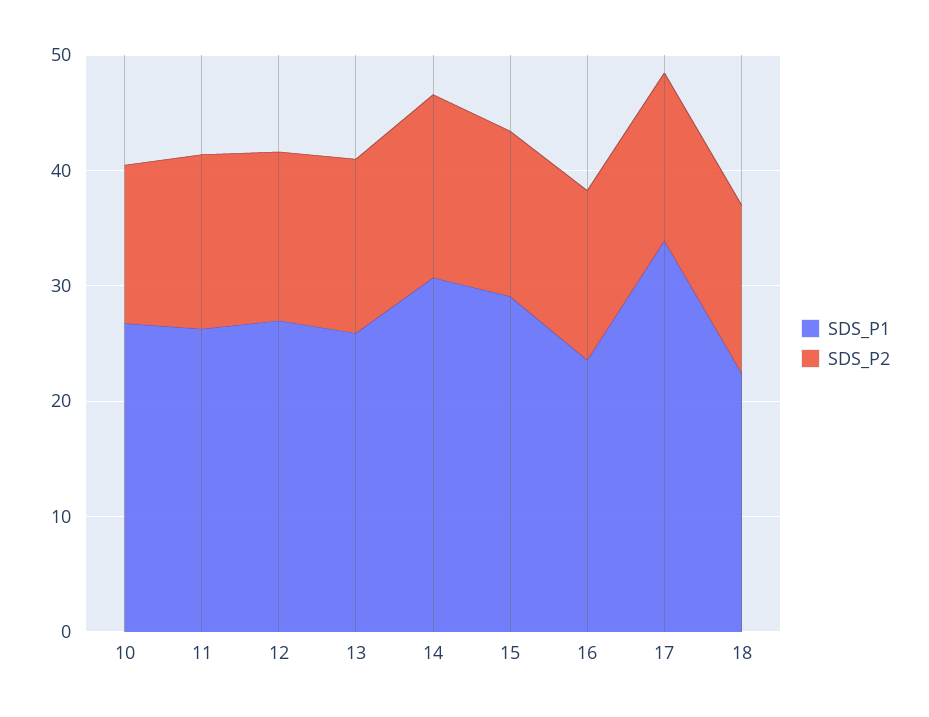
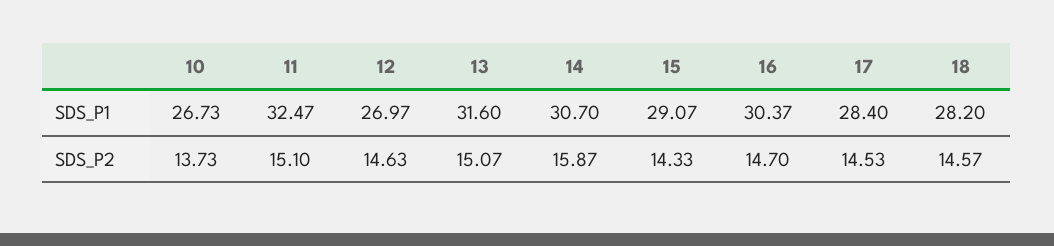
  {
    "SDS_P1": {
      "10": 26.73,
-     "11": 26,
+     "11": 32.47,
      "12": 26.97,
-     "13": 26,
+     "13": 31.6,
      "14": 30.7,
      "15": 29.07,
-     "16": 24,
+     "16": 30.37,
-     "17": 34,
+     "17": 28.4,
-     "18": 22
+     "18": 28.2
    },
    "SDS_P2": {
      "10": 13.73,
      "11": 15.1,
      "12": 14.63,
      "13": 15.07,
      "14": 15.87,
      "15": 14.33,
      "16": 14.7,
      "17": 14.53,
      "18": 14.57
    }
  }

